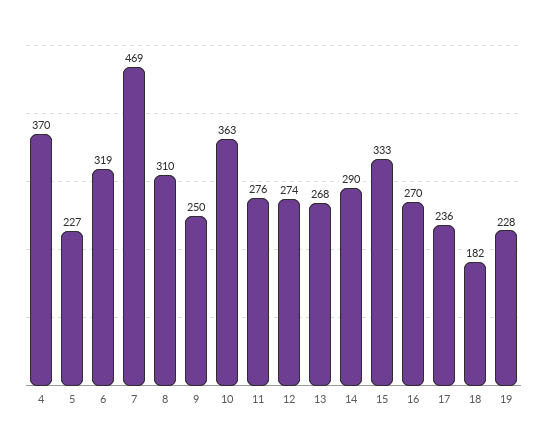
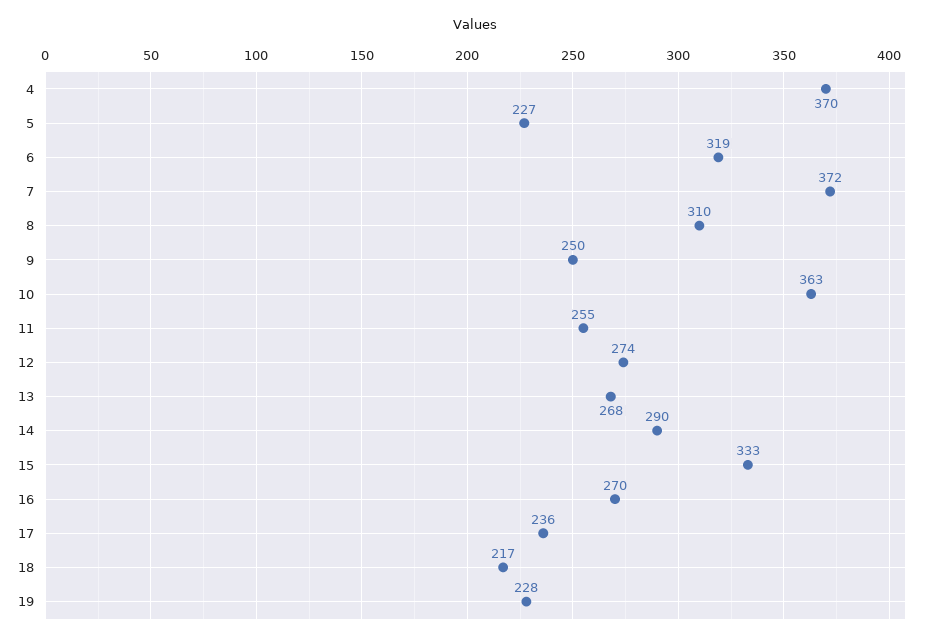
  {
    "4": 370,
    "5": 227,
    "6": 319,
-   "7": 469,
+   "7": 372,
    "8": 310,
    "9": 250,
    "10": 363,
-   "11": 276,
+   "11": 255,
    "12": 274,
    "13": 268,
    "14": 290,
    "15": 333,
    "16": 270,
    "17": 236,
-   "18": 182,
+   "18": 217,
    "19": 228
  }

